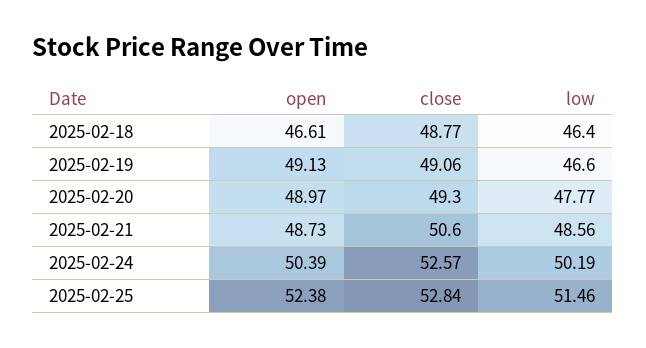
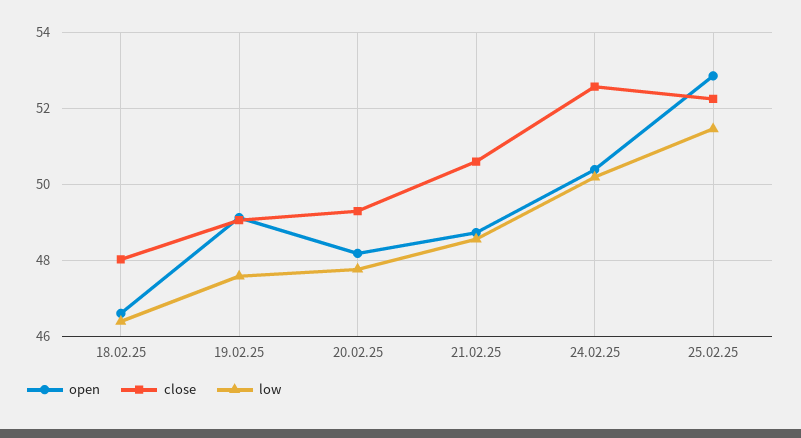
  {
    "open": {
      "2025-02-18": 46.61,
      "2025-02-19": 49.13,
-     "2025-02-20": 48.97,
+     "2025-02-20": 48.2,
      "2025-02-21": 48.73,
      "2025-02-24": 50.39,
-     "2025-02-25": 52.38
+     "2025-02-25": 52.8
    },
    "close": {
-     "2025-02-18": 48.77,
+     "2025-02-18": 48,
      "2025-02-19": 49.06,
      "2025-02-20": 49.3,
      "2025-02-21": 50.6,
      "2025-02-24": 52.57,
-     "2025-02-25": 52.84
+     "2025-02-25": 52.2
    },
    "low": {
      "2025-02-18": 46.4,
-     "2025-02-19": 46.6,
+     "2025-02-19": 47.6,
      "2025-02-20": 47.77,
      "2025-02-21": 48.56,
      "2025-02-24": 50.19,
      "2025-02-25": 51.46
    }
  }

